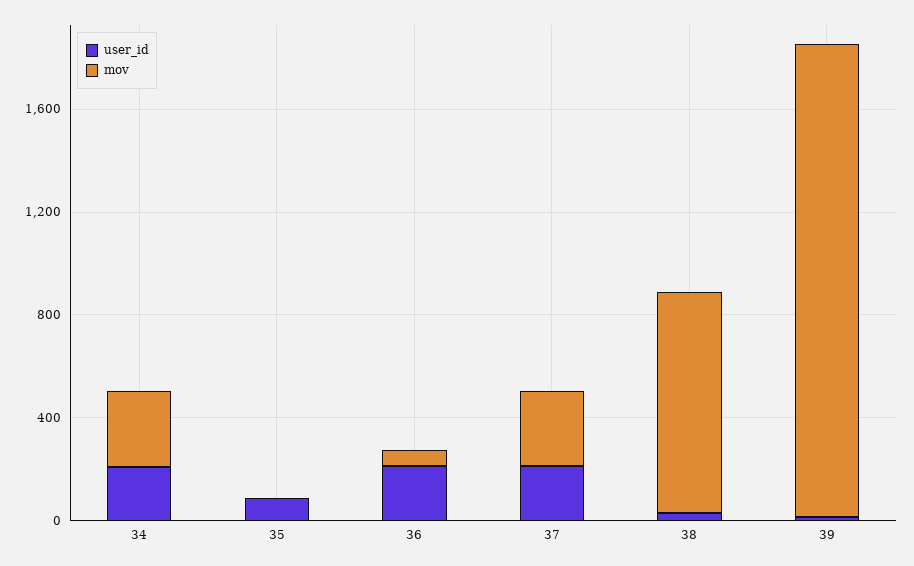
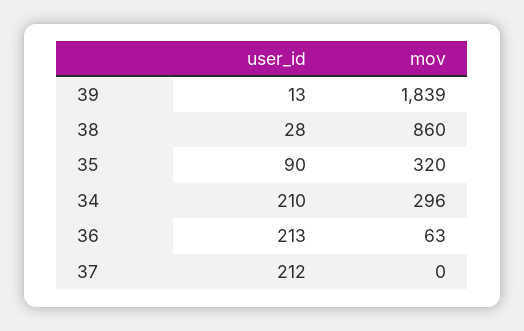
  {
    "user_id": {
      "34": 210,
      "35": 90,
      "36": 213,
      "37": 212,
      "38": 28,
      "39": 13
    },
    "mov": {
      "34": 296,
-     "35": 0,
+     "35": 320,
      "36": 63,
-     "37": 300,
+     "37": 0,
      "38": 860,
      "39": 1839
    }
  }

